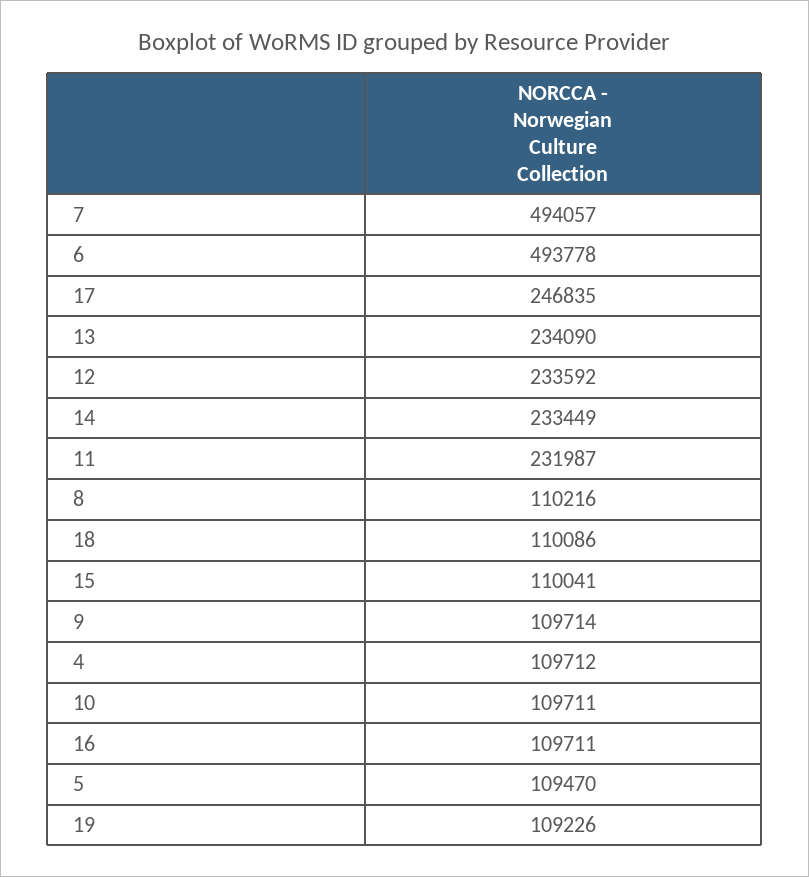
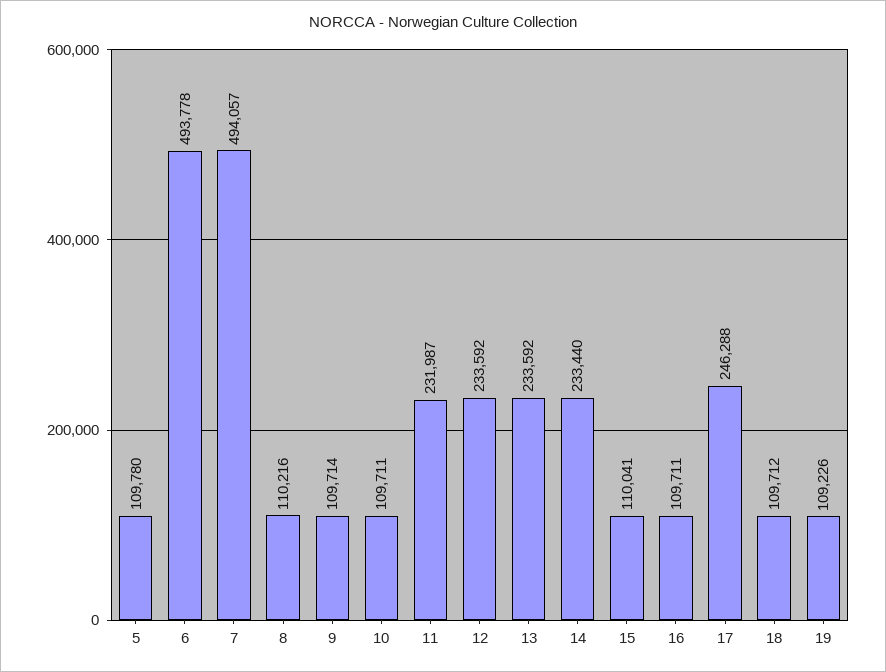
  {
    "7": 494057,
    "6": 493778,
-   "17": 246835,
+   "17": 246288,
-   "13": 234090,
+   "13": 233592,
    "12": 233592,
-   "14": 233449,
+   "14": 233440,
    "11": 231987,
    "8": 110216,
-   "18": 110086,
+   "18": 109712,
    "15": 110041,
    "9": 109714,
-   "4": 109712,
    "10": 109711,
    "16": 109711,
-   "5": 109470,
+   "5": 109780,
    "19": 109226
  }

